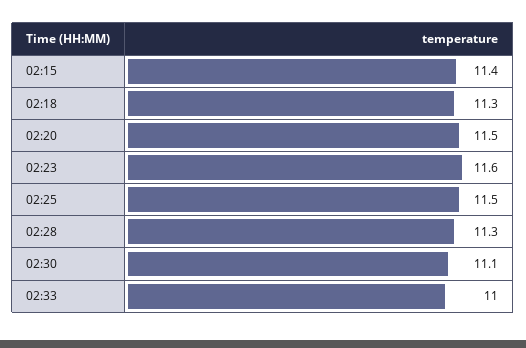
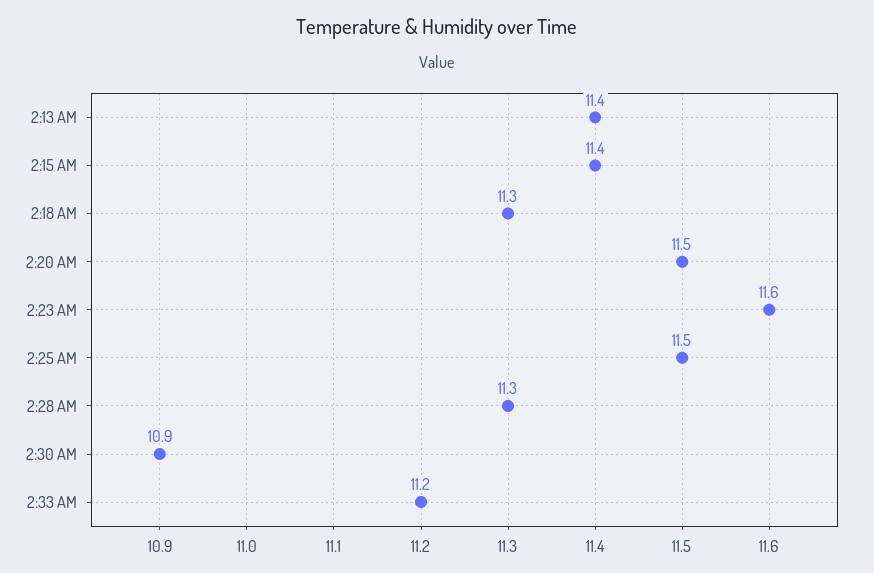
  {
    "02:15": 11.4,
    "02:18": 11.3,
    "02:20": 11.5,
    "02:23": 11.6,
    "02:25": 11.5,
    "02:28": 11.3,
-   "02:30": 11.1,
+   "02:30": 10.9,
-   "02:33": 11
+   "02:33": 11.2,
+   "2:13 AM": 11.4
  }

